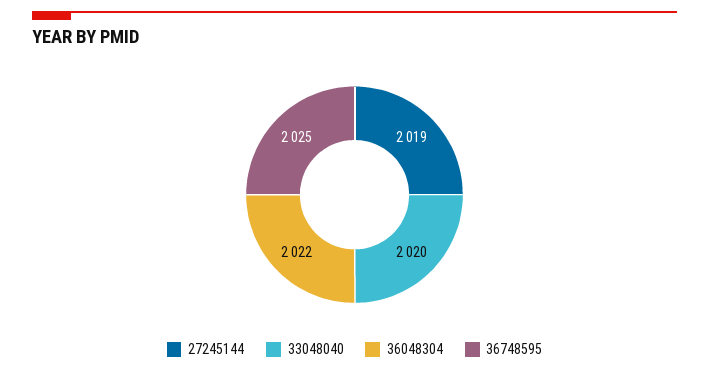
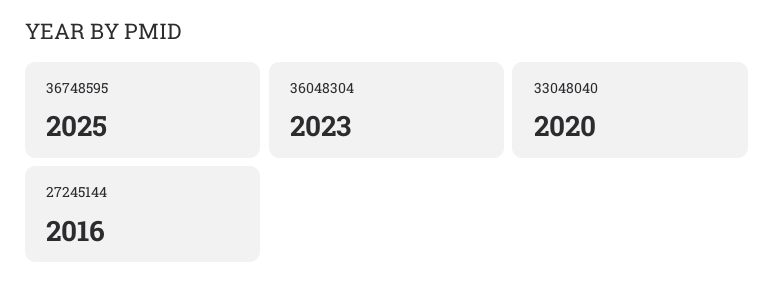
  {
-   "27245144": 2019,
+   "27245144": 2016,
    "33048040": 2020,
-   "36048304": 2022,
+   "36048304": 2023,
    "36748595": 2025
  }

